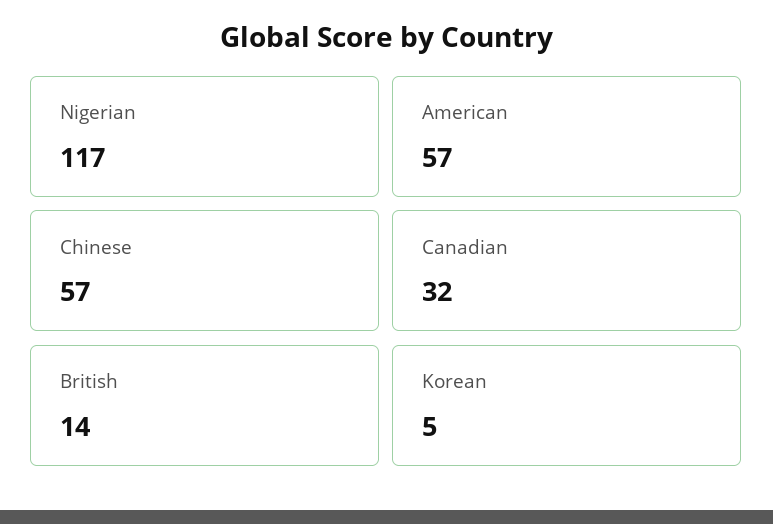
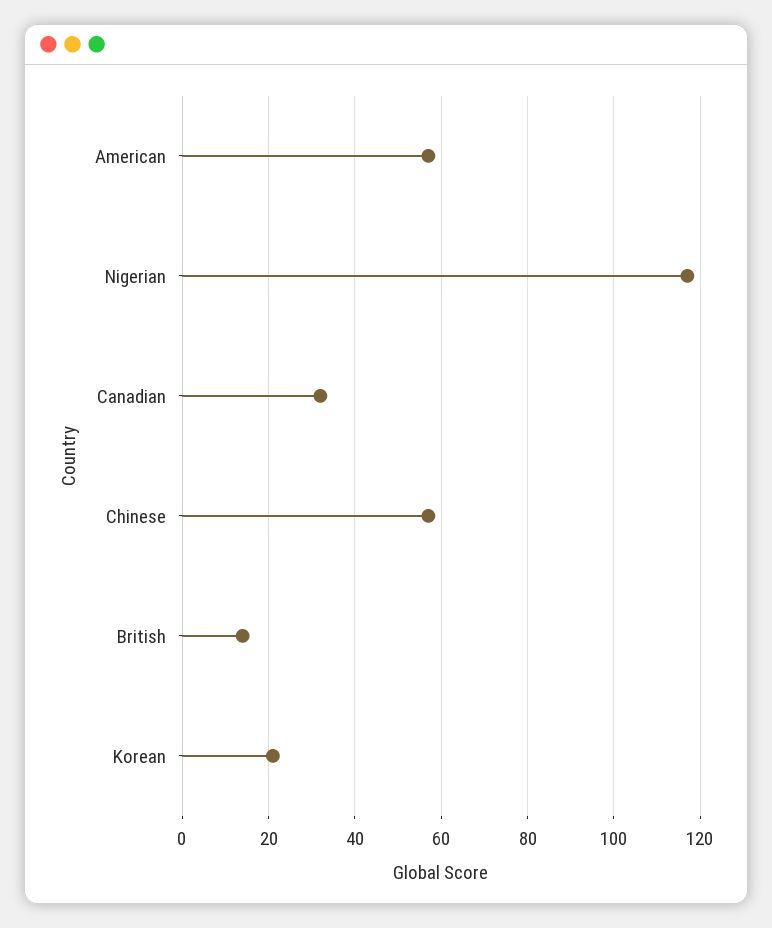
  {
    "Nigerian": 117,
    "American": 57,
    "Chinese": 57,
    "Canadian": 32,
    "British": 14,
-   "Korean": 5
+   "Korean": 20
  }

